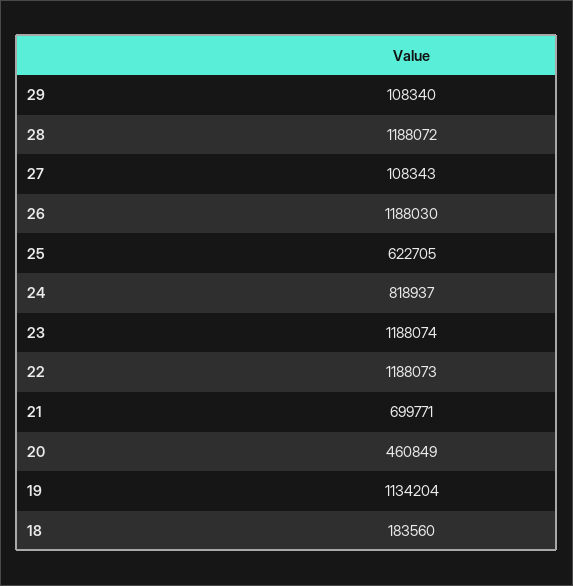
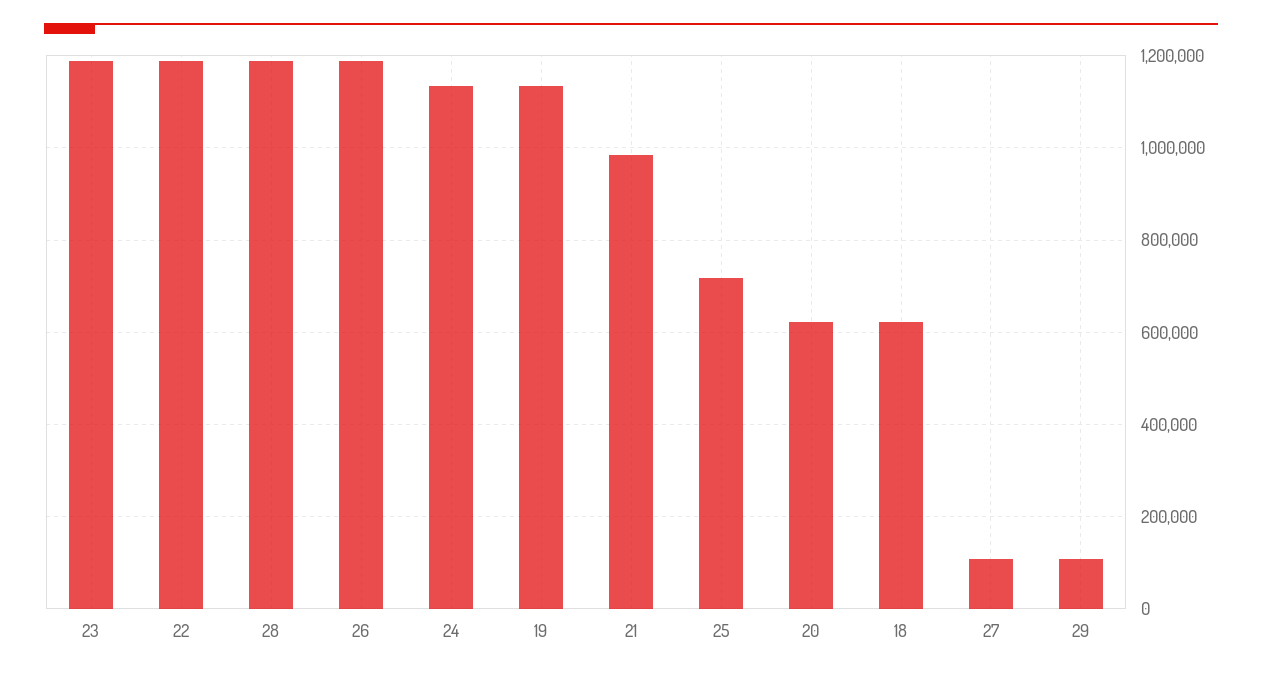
  {
    "29": 108340,
    "28": 1188072,
    "27": 108343,
    "26": 1188030,
-   "25": 622705,
+   "25": 720000,
-   "24": 818937,
+   "24": 1140000,
    "23": 1188074,
    "22": 1188073,
-   "21": 699771,
+   "21": 980000,
-   "20": 460849,
+   "20": 620000,
    "19": 1134204,
-   "18": 183560
+   "18": 620000
  }

